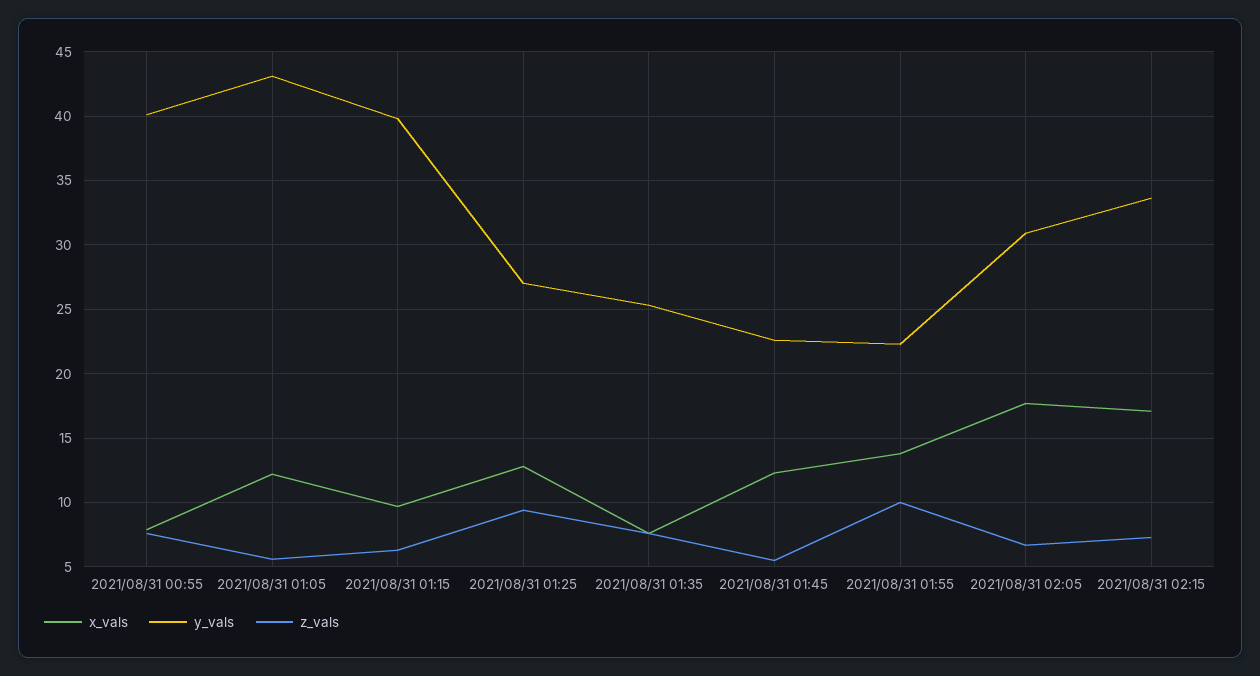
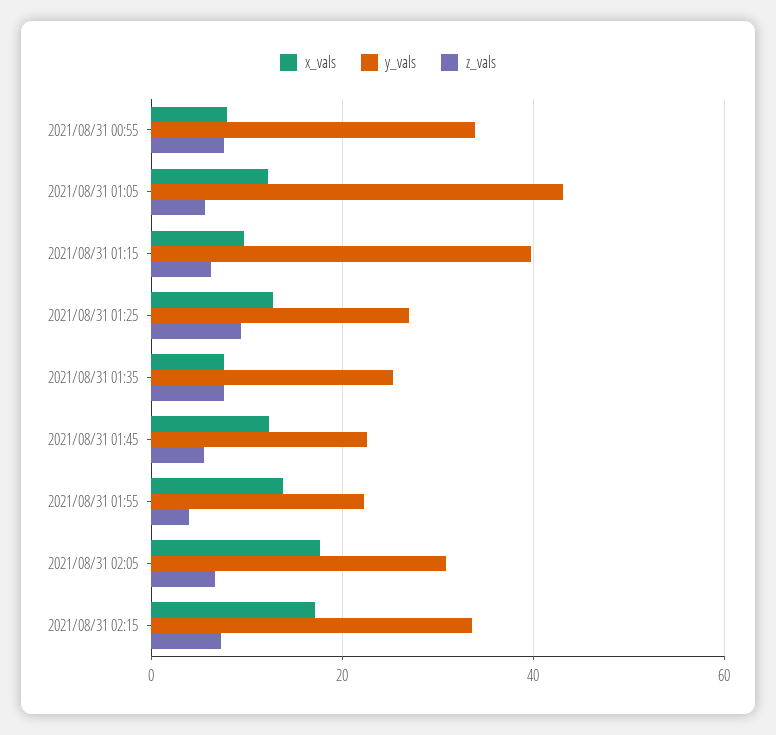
  {
    "x_vals": {
      "2021/08/31 00:55": 8,
      "2021/08/31 01:05": 12,
      "2021/08/31 01:15": 9.5,
      "2021/08/31 01:25": 13,
      "2021/08/31 01:35": 7.5,
      "2021/08/31 01:45": 12.5,
      "2021/08/31 01:55": 14,
      "2021/08/31 02:05": 17.5,
      "2021/08/31 02:15": 17
    },
    "y_vals": {
-     "2021/08/31 00:55": 40,
+     "2021/08/31 00:55": 34,
      "2021/08/31 01:05": 43,
      "2021/08/31 01:15": 40,
      "2021/08/31 01:25": 27,
      "2021/08/31 01:35": 25.5,
      "2021/08/31 01:45": 22.5,
      "2021/08/31 01:55": 22.5,
      "2021/08/31 02:05": 31,
      "2021/08/31 02:15": 33.5
    },
    "z_vals": {
      "2021/08/31 00:55": 7.5,
      "2021/08/31 01:05": 5.5,
      "2021/08/31 01:15": 6.5,
      "2021/08/31 01:25": 9.5,
      "2021/08/31 01:35": 7.5,
      "2021/08/31 01:45": 5.5,
-     "2021/08/31 01:55": 10,
+     "2021/08/31 01:55": 4,
      "2021/08/31 02:05": 6.5,
      "2021/08/31 02:15": 7.5
    }
  }

